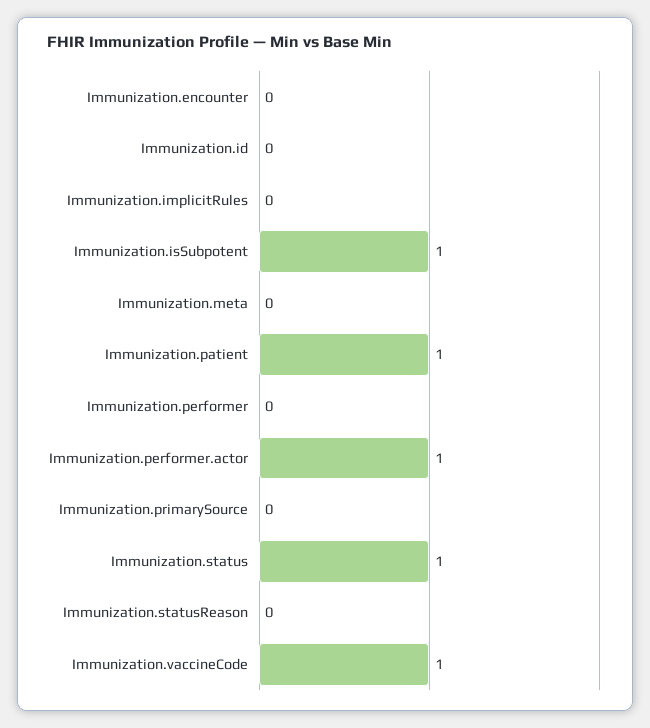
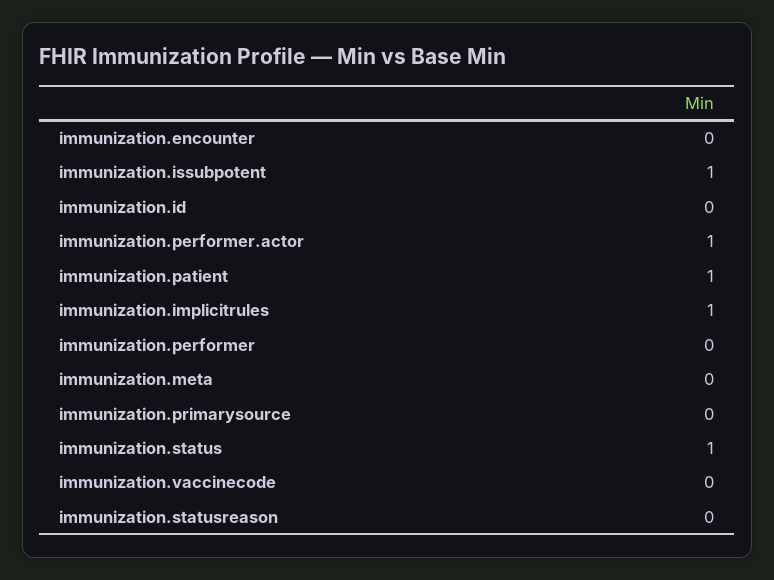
  {
    "Immunization.encounter": 0,
    "Immunization.id": 0,
-   "Immunization.implicitRules": 0,
+   "Immunization.implicitRules": 1,
    "Immunization.isSubpotent": 1,
    "Immunization.meta": 0,
    "Immunization.patient": 1,
    "Immunization.performer": 0,
    "Immunization.performer.actor": 1,
    "Immunization.primarySource": 0,
    "Immunization.status": 1,
    "Immunization.statusReason": 0,
-   "Immunization.vaccineCode": 1
+   "Immunization.vaccineCode": 0
  }

